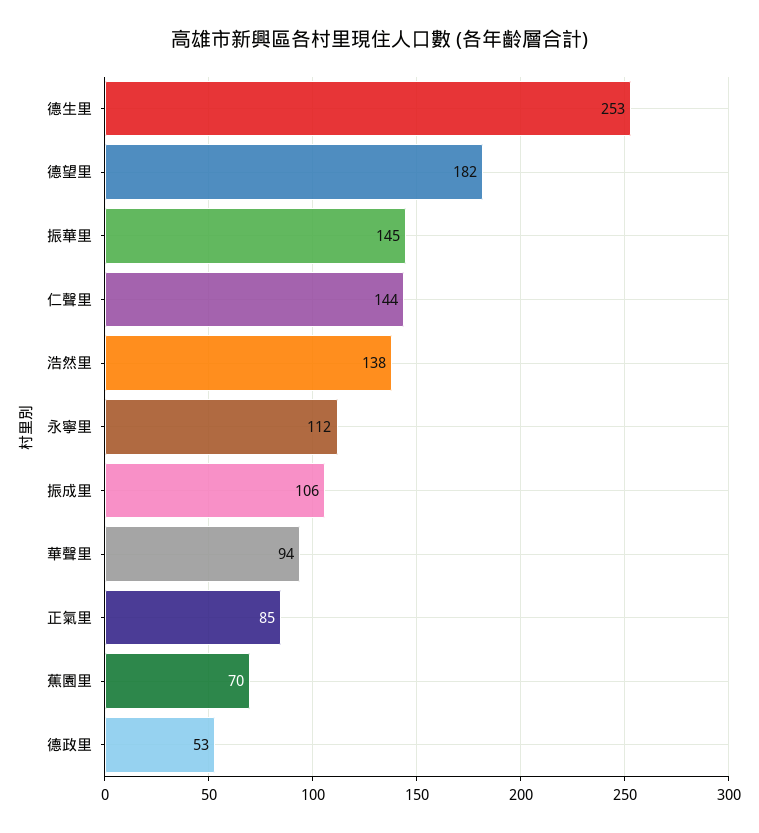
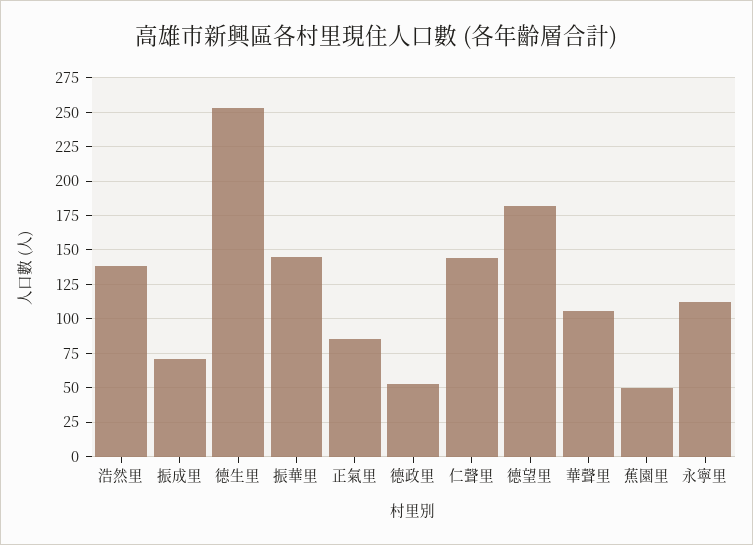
  {
    "德生里": 253,
    "德望里": 182,
    "振華里": 145,
    "仁聲里": 144,
    "浩然里": 138,
    "永寧里": 112,
-   "振成里": 106,
+   "振成里": 70,
-   "華聲里": 94,
+   "華聲里": 105,
    "正氣里": 85,
-   "蕉園里": 70,
+   "蕉園里": 50,
    "德政里": 53
  }

